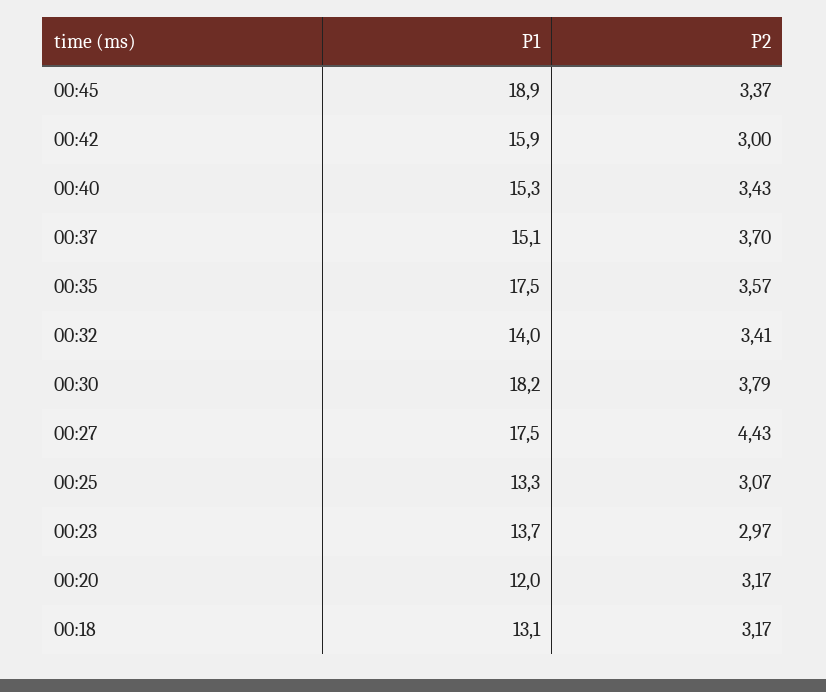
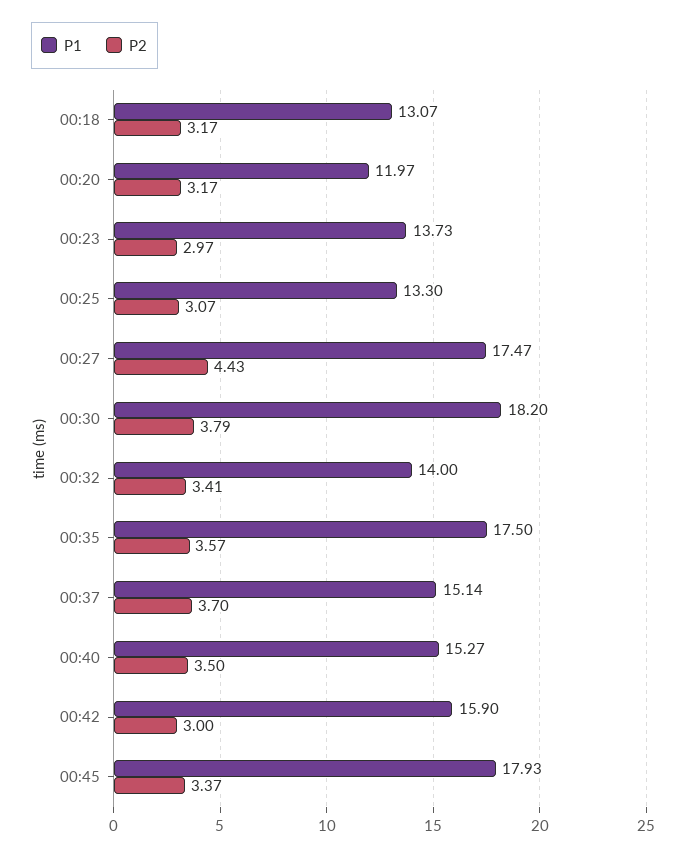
  {
    "P1": {
-     "00:45": 18.9,
+     "00:45": 17.93,
      "00:42": 15.9,
      "00:40": 15.27,
      "00:37": 15.14,
      "00:35": 17.5,
      "00:32": 14,
      "00:30": 18.2,
      "00:27": 17.47,
      "00:25": 13.3,
      "00:23": 13.73,
      "00:20": 11.97,
      "00:18": 13.07
    },
    "P2": {
      "00:45": 3.37,
      "00:42": 3,
-     "00:40": 3.43,
+     "00:40": 3.5,
      "00:37": 3.7,
      "00:35": 3.57,
      "00:32": 3.41,
      "00:30": 3.79,
      "00:27": 4.43,
      "00:25": 3.07,
      "00:23": 2.97,
      "00:20": 3.17,
      "00:18": 3.17
    }
  }

